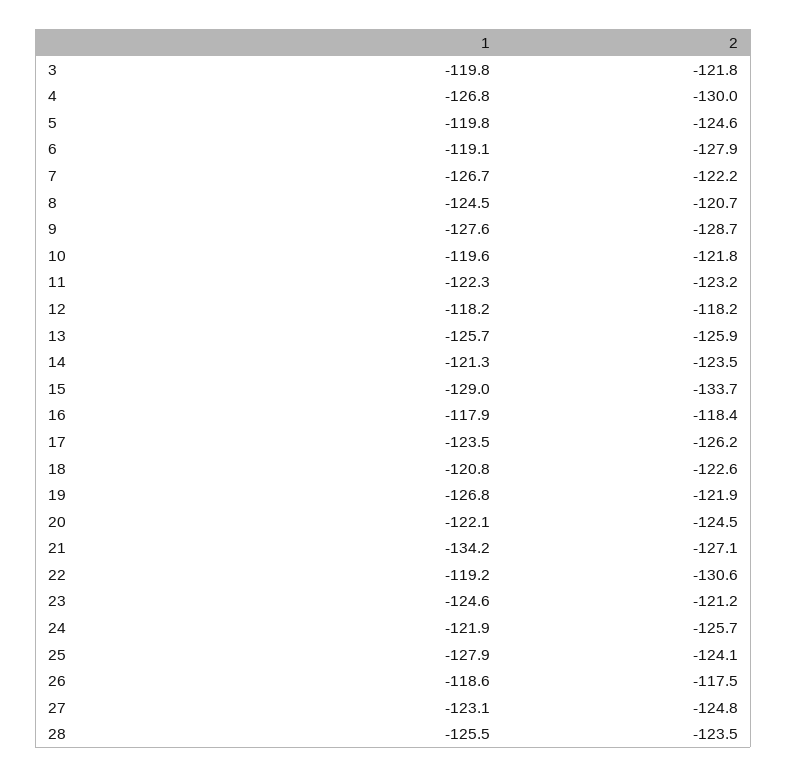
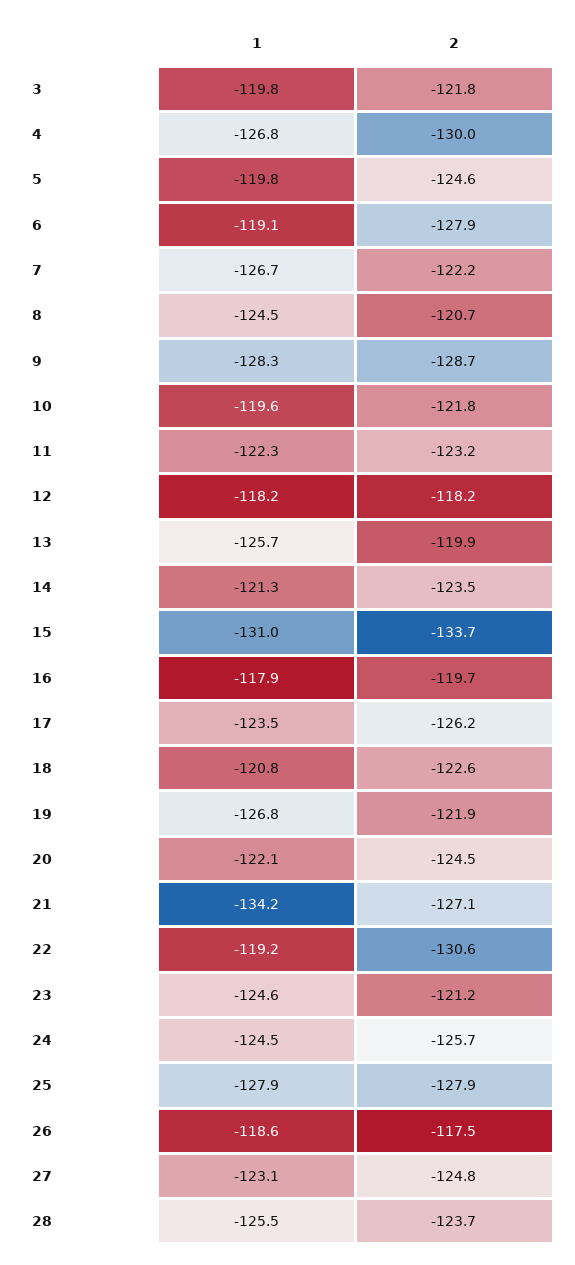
  {
    "1": {
      "3": -119.8,
      "4": -126.8,
      "5": -119.8,
      "6": -119.1,
      "7": -126.7,
      "8": -124.5,
-     "9": -127.6,
+     "9": -128.3,
      "10": -119.6,
      "11": -122.3,
      "12": -118.2,
      "13": -125.7,
      "14": -121.3,
-     "15": -129,
+     "15": -131,
      "16": -117.9,
      "17": -123.5,
      "18": -120.8,
      "19": -126.8,
      "20": -122.1,
      "21": -134.2,
      "22": -119.2,
      "23": -124.6,
-     "24": -121.9,
+     "24": -124.5,
      "25": -127.9,
      "26": -118.6,
      "27": -123.1,
      "28": -125.5
    },
    "2": {
      "3": -121.8,
      "4": -130,
      "5": -124.6,
      "6": -127.9,
      "7": -122.2,
      "8": -120.7,
      "9": -128.7,
      "10": -121.8,
      "11": -123.2,
      "12": -118.2,
-     "13": -125.9,
+     "13": -119.9,
      "14": -123.5,
      "15": -133.7,
-     "16": -118.4,
+     "16": -119.7,
      "17": -126.2,
      "18": -122.6,
      "19": -121.9,
      "20": -124.5,
      "21": -127.1,
      "22": -130.6,
      "23": -121.2,
      "24": -125.7,
-     "25": -124.1,
+     "25": -127.9,
      "26": -117.5,
      "27": -124.8,
-     "28": -123.5
+     "28": -123.7
    }
  }

